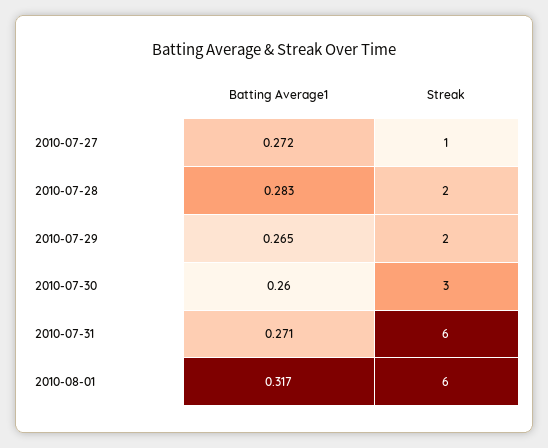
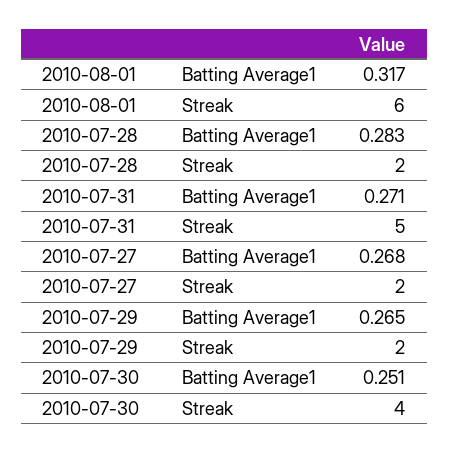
  {
    "Batting Average1": {
-     "2010-07-27": 0.272,
+     "2010-07-27": 0.268,
      "2010-07-28": 0.283,
      "2010-07-29": 0.265,
-     "2010-07-30": 0.26,
+     "2010-07-30": 0.251,
      "2010-07-31": 0.271,
      "2010-08-01": 0.317
    },
    "Streak": {
-     "2010-07-27": 1,
+     "2010-07-27": 2,
      "2010-07-28": 2,
      "2010-07-29": 2,
-     "2010-07-30": 3,
+     "2010-07-30": 4,
-     "2010-07-31": 6,
+     "2010-07-31": 5,
      "2010-08-01": 6
    }
  }

